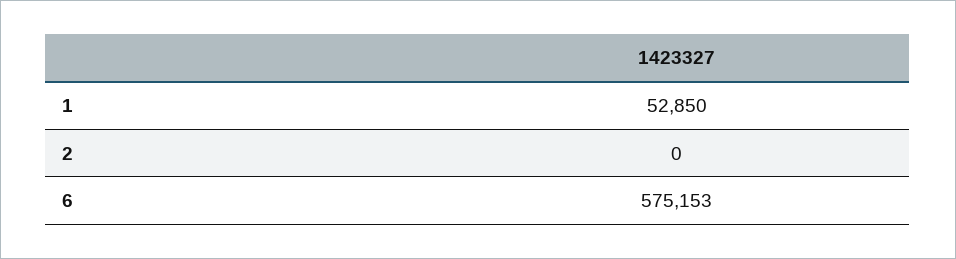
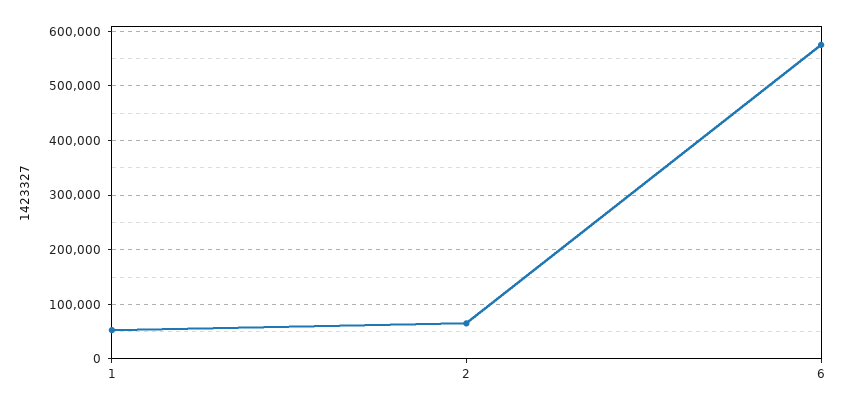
  {
    "1": 52850,
-   "2": 0,
+   "2": 60000,
    "6": 575153
  }

